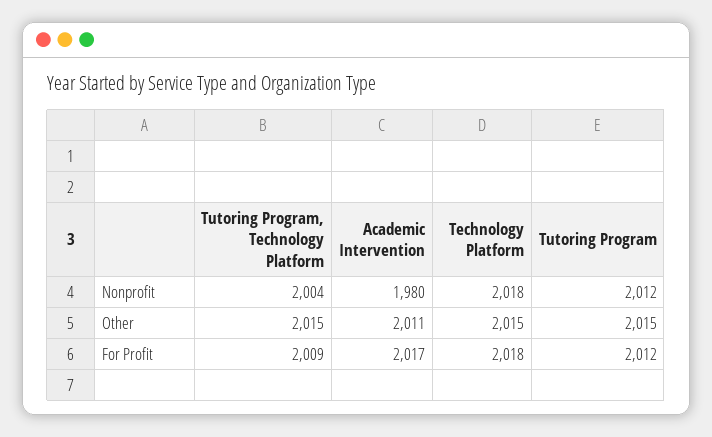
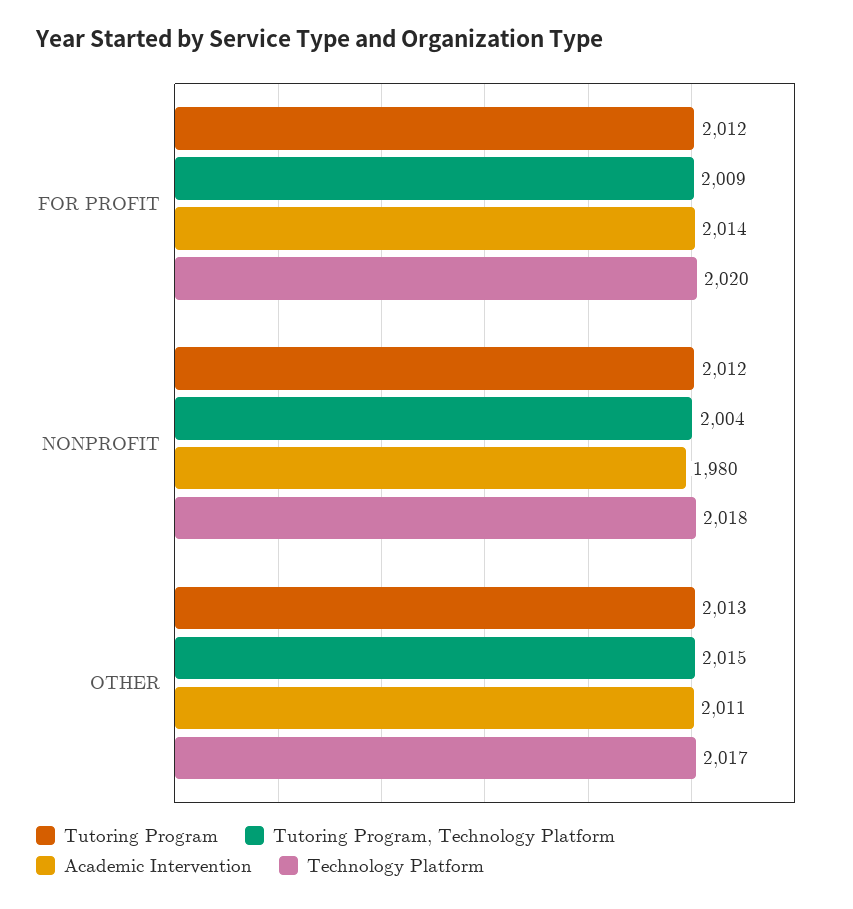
  {
    "Tutoring Program, Technology Platform": {
      "Nonprofit": 2004,
      "Other": 2015,
      "For Profit": 2009
    },
    "Academic Intervention": {
      "Nonprofit": 1980,
      "Other": 2011,
-     "For Profit": 2017
+     "For Profit": 2014
    },
    "Technology Platform": {
      "Nonprofit": 2018,
-     "Other": 2015,
+     "Other": 2017,
-     "For Profit": 2018
+     "For Profit": 2020
    },
    "Tutoring Program": {
      "Nonprofit": 2012,
-     "Other": 2015,
+     "Other": 2013,
      "For Profit": 2012
    }
  }

